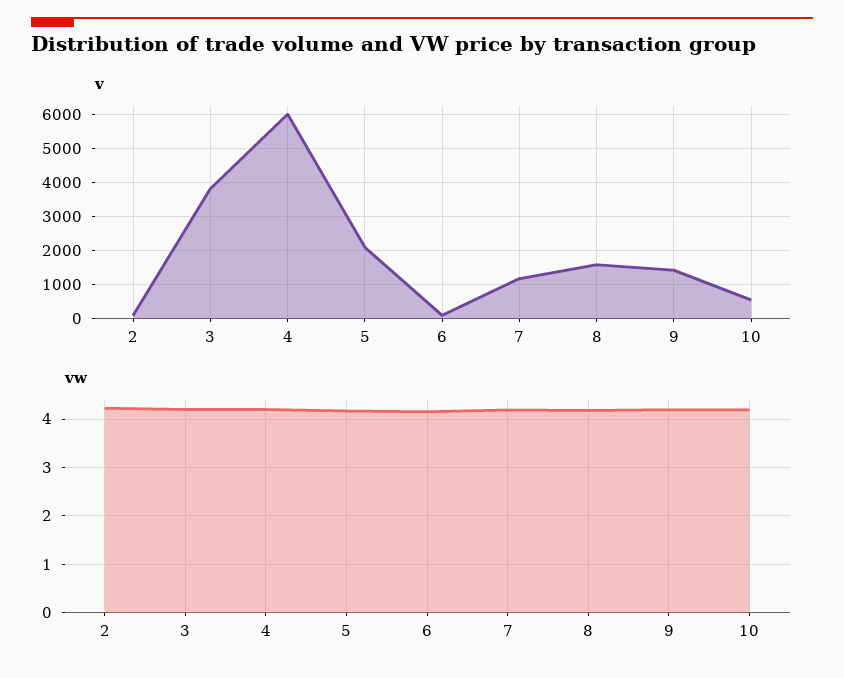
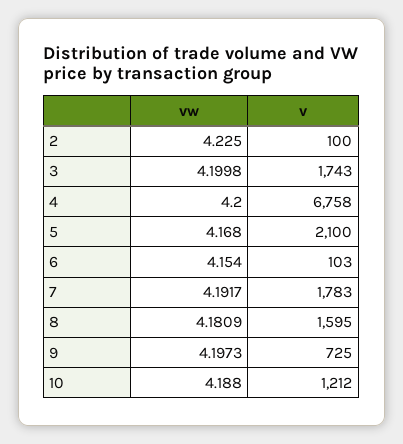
  {
    "v": {
      "2": 100,
-     "3": 3800,
+     "3": 1743,
-     "4": 6000,
+     "4": 6758,
      "5": 2100,
      "6": 103,
-     "7": 1200,
+     "7": 1783,
      "8": 1595,
-     "9": 1400,
+     "9": 725,
-     "10": 600
+     "10": 1212
    },
    "vw": {
      "2": 4.225,
      "3": 4.1998,
      "4": 4.2,
      "5": 4.168,
      "6": 4.154,
      "7": 4.1917,
      "8": 4.1809,
      "9": 4.1973,
      "10": 4.188
    }
  }

